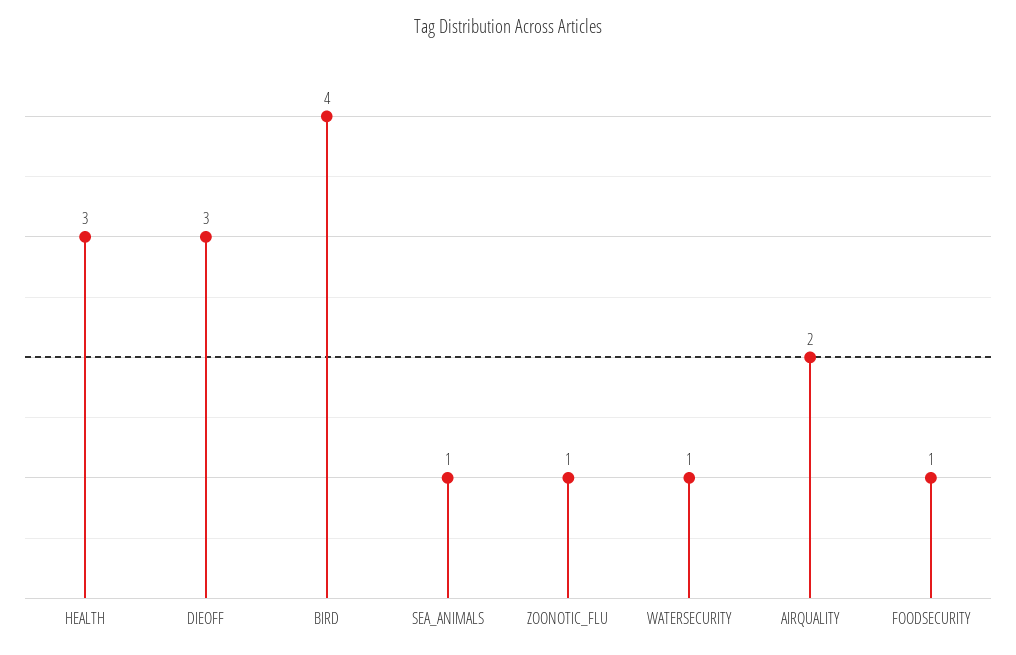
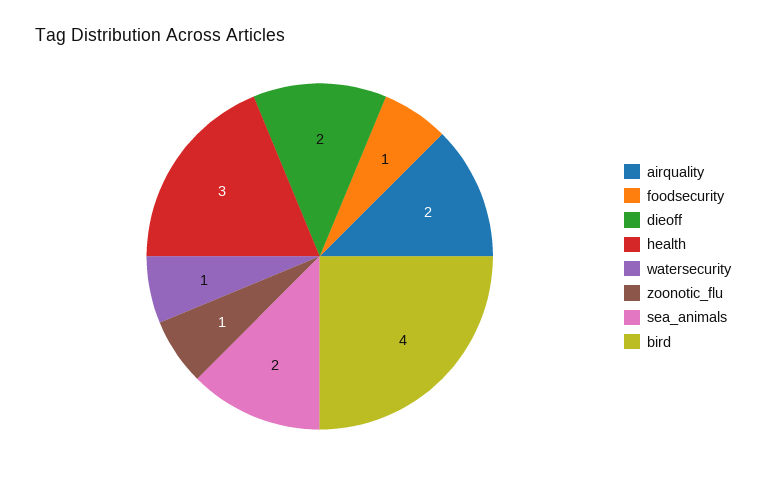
  {
    "HEALTH": 3,
-   "DIEOFF": 3,
+   "DIEOFF": 2,
    "BIRD": 4,
-   "SEA_ANIMALS": 1,
+   "SEA_ANIMALS": 2,
    "ZOONOTIC_FLU": 1,
    "WATERSECURITY": 1,
    "AIRQUALITY": 2,
    "FOODSECURITY": 1
  }

